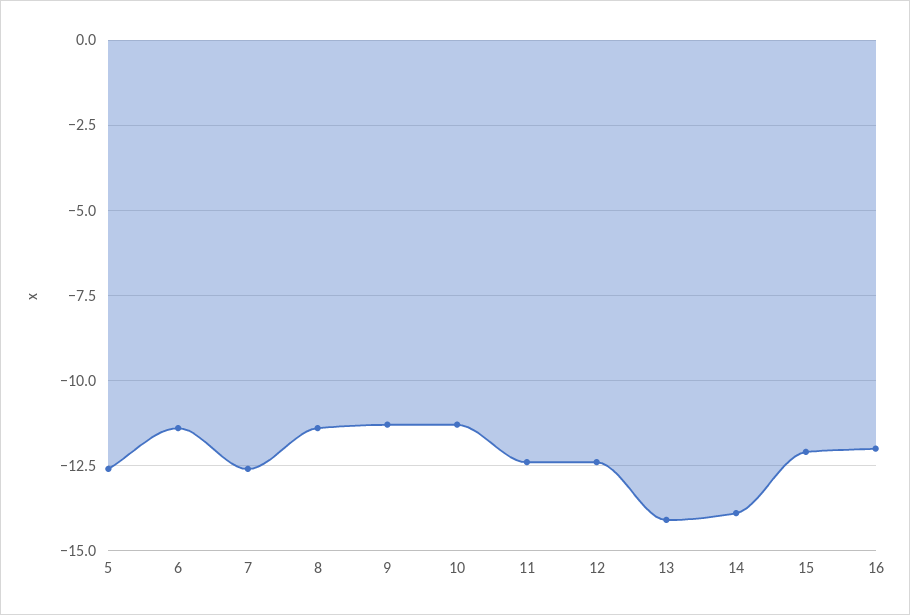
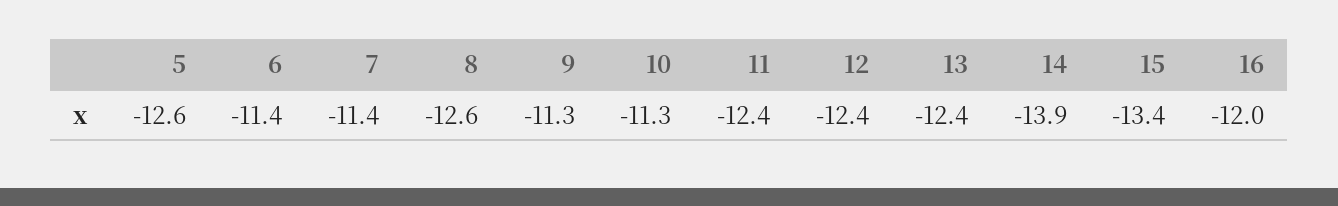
  {
    "5": -12.6,
    "6": -11.4,
-   "7": -12.5,
+   "7": -11.4,
-   "8": -11.5,
+   "8": -12.6,
    "9": -11.3,
    "10": -11.3,
    "11": -12.4,
    "12": -12.4,
-   "13": -14,
+   "13": -12.4,
    "14": -13.9,
-   "15": -12,
+   "15": -13.4,
    "16": -12
  }

